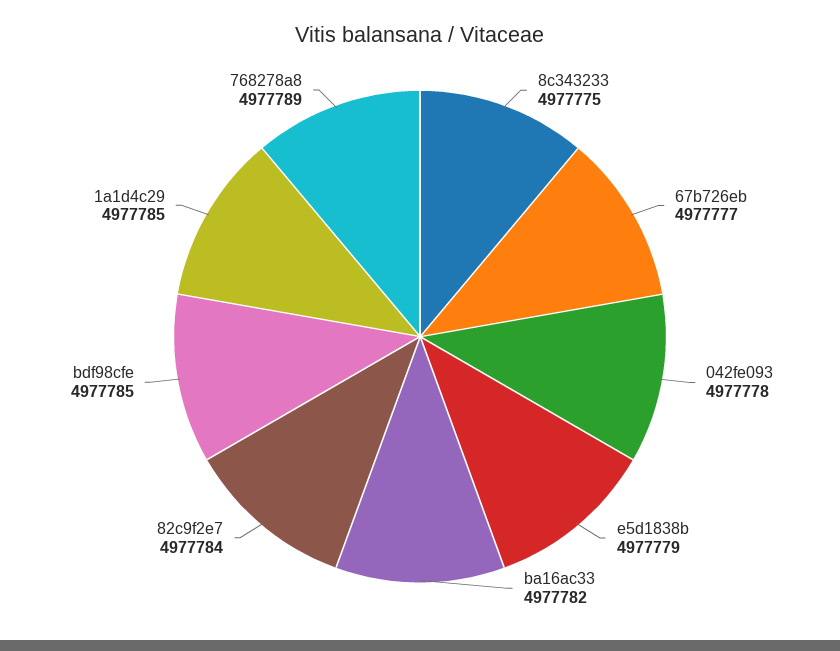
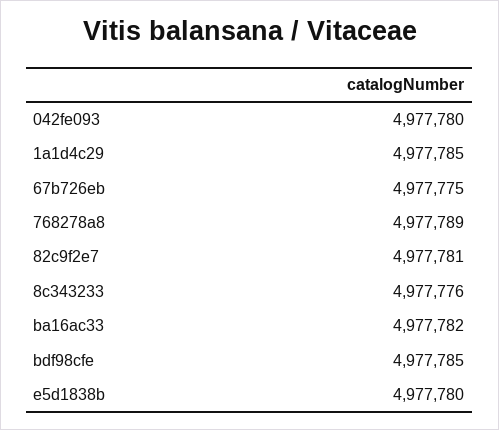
  {
-   "8c343233": 4977775,
+   "8c343233": 4977776,
-   "67b726eb": 4977777,
+   "67b726eb": 4977775,
-   "042fe093": 4977778,
+   "042fe093": 4977780,
-   "e5d1838b": 4977779,
+   "e5d1838b": 4977780,
    "ba16ac33": 4977782,
-   "82c9f2e7": 4977784,
+   "82c9f2e7": 4977781,
    "bdf98cfe": 4977785,
    "1a1d4c29": 4977785,
    "768278a8": 4977789
  }

